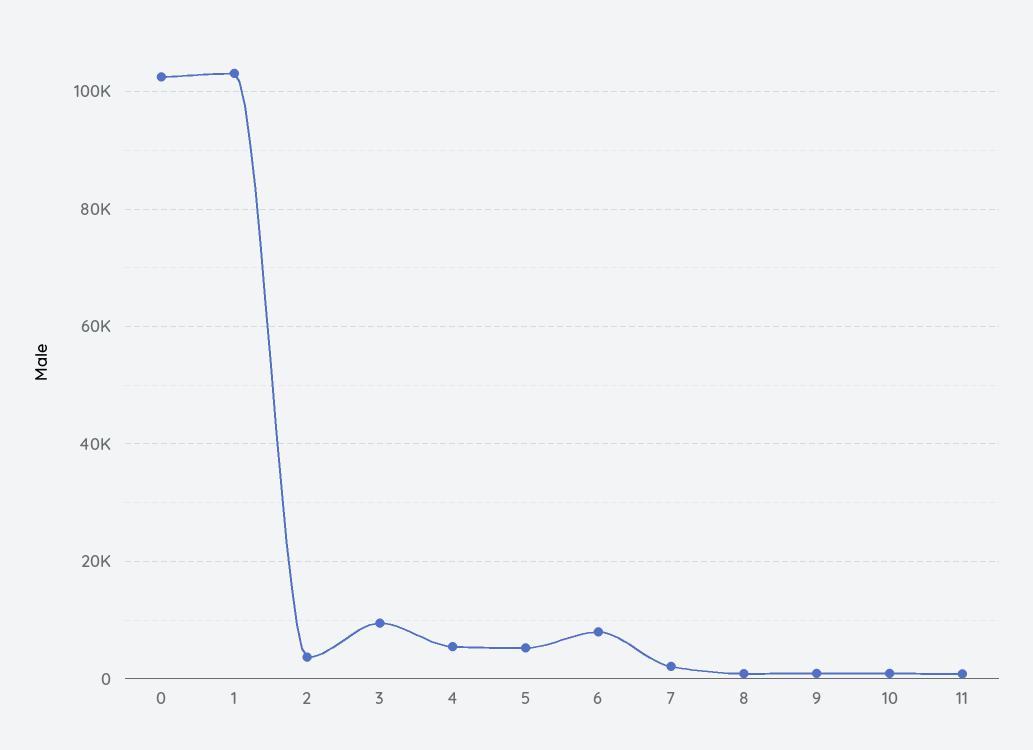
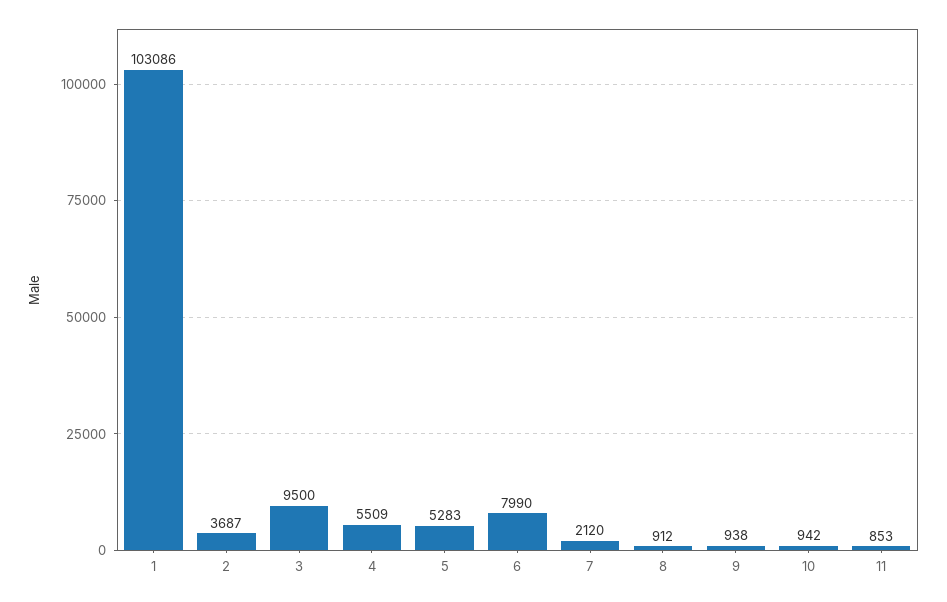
  {
-   "0": 102000,
    "1": 103086,
    "2": 3687,
    "3": 9500,
    "4": 5509,
    "5": 5283,
    "6": 7990,
    "7": 2120,
    "8": 912,
    "9": 938,
    "10": 942,
    "11": 853
  }

